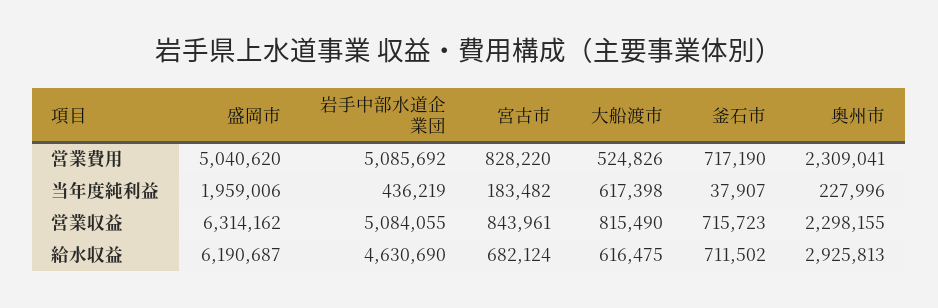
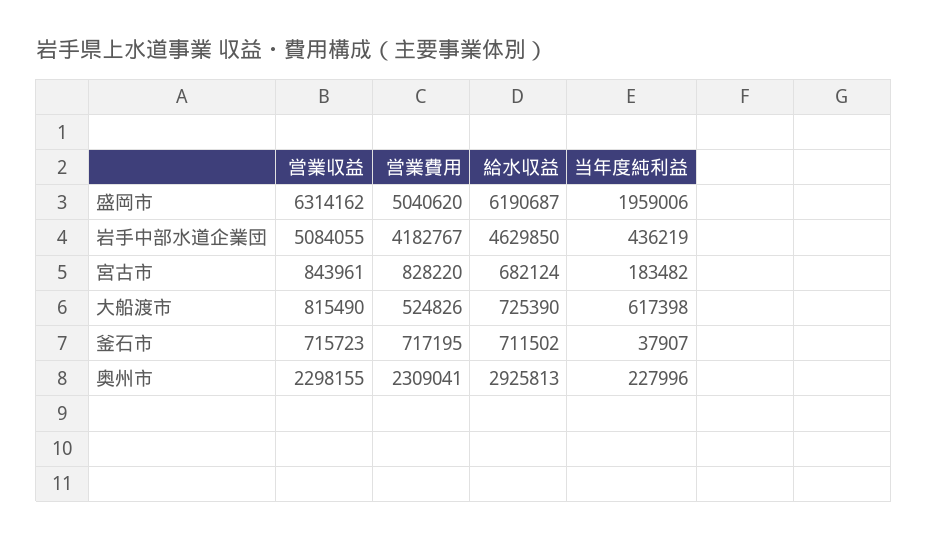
  {
    "盛岡市": {
      "営業費用": 5040620,
      "当年度純利益": 1959006,
      "営業収益": 6314162,
      "給水収益": 6190687
    },
    "岩手中部水道企業団": {
-     "営業費用": 5085692,
+     "営業費用": 4182767,
      "当年度純利益": 436219,
      "営業収益": 5084055,
-     "給水収益": 4630690
+     "給水収益": 4629850
    },
    "宮古市": {
      "営業費用": 828220,
      "当年度純利益": 183482,
      "営業収益": 843961,
      "給水収益": 682124
    },
    "大船渡市": {
      "営業費用": 524826,
      "当年度純利益": 617398,
      "営業収益": 815490,
-     "給水収益": 616475
+     "給水収益": 725390
    },
    "釜石市": {
-     "営業費用": 717190,
+     "営業費用": 717195,
      "当年度純利益": 37907,
      "営業収益": 715723,
      "給水収益": 711502
    },
    "奥州市": {
      "営業費用": 2309041,
      "当年度純利益": 227996,
      "営業収益": 2298155,
      "給水収益": 2925813
    }
  }

